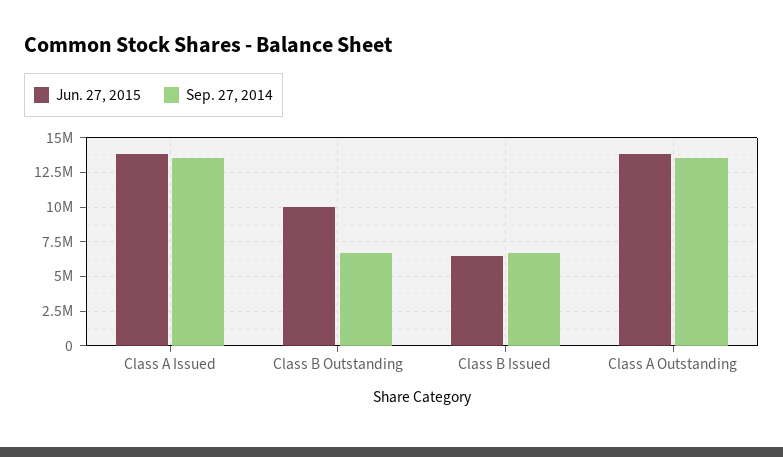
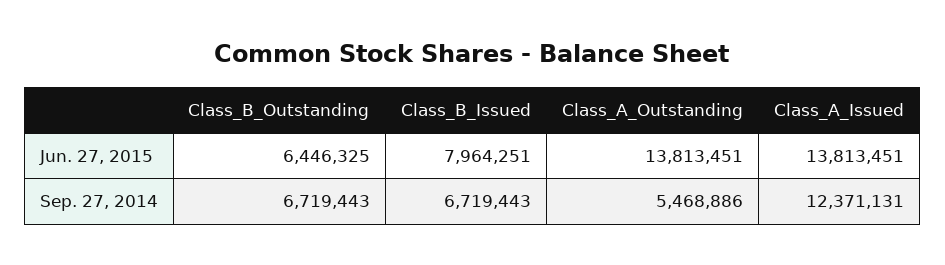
  {
    "Jun. 27, 2015": {
      "Class A Issued": 13813451,
-     "Class B Outstanding": 10000000,
+     "Class B Outstanding": 6446325,
-     "Class B Issued": 6500000,
+     "Class B Issued": 7964251,
      "Class A Outstanding": 13813451
    },
    "Sep. 27, 2014": {
-     "Class A Issued": 13500000,
+     "Class A Issued": 12371131,
      "Class B Outstanding": 6719443,
      "Class B Issued": 6719443,
-     "Class A Outstanding": 13500000
+     "Class A Outstanding": 5468886
    }
  }

